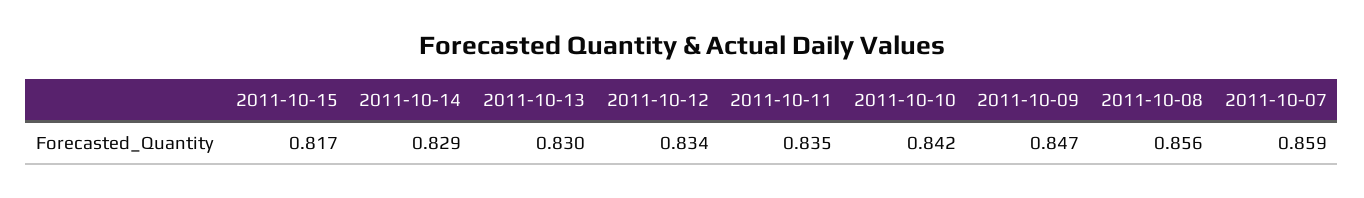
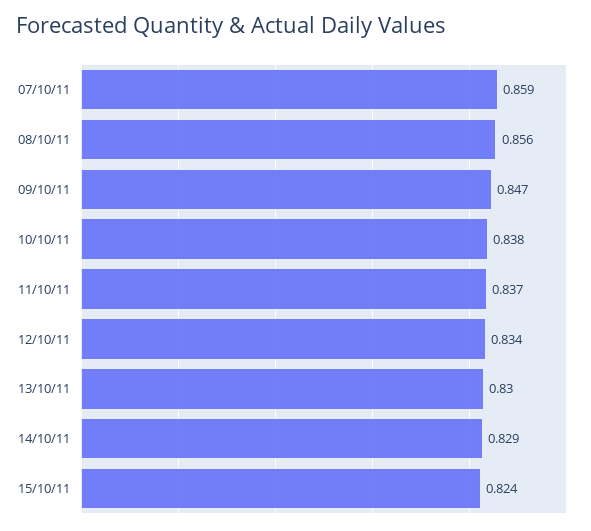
  {
-   "2011-10-15": 0.817,
+   "2011-10-15": 0.824,
    "2011-10-14": 0.829,
    "2011-10-13": 0.83,
    "2011-10-12": 0.834,
-   "2011-10-11": 0.835,
+   "2011-10-11": 0.837,
-   "2011-10-10": 0.842,
+   "2011-10-10": 0.838,
    "2011-10-09": 0.847,
    "2011-10-08": 0.856,
    "2011-10-07": 0.859
  }

